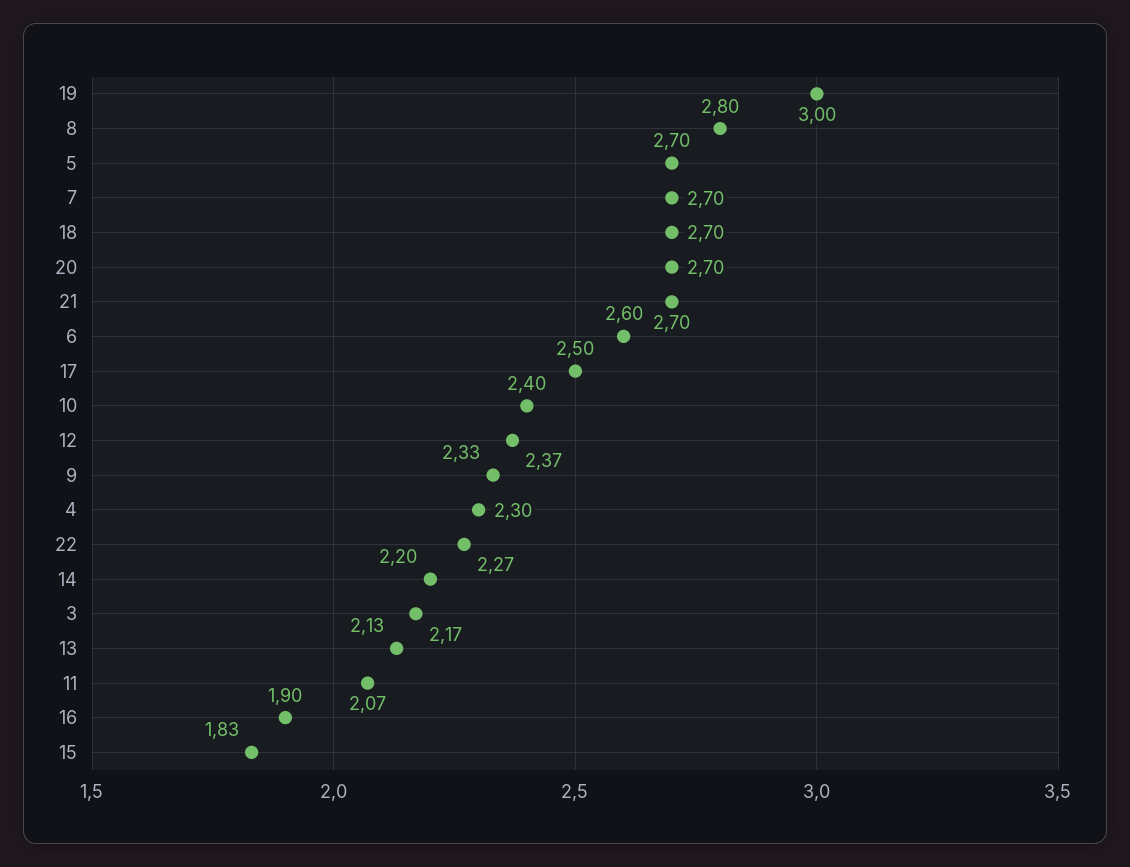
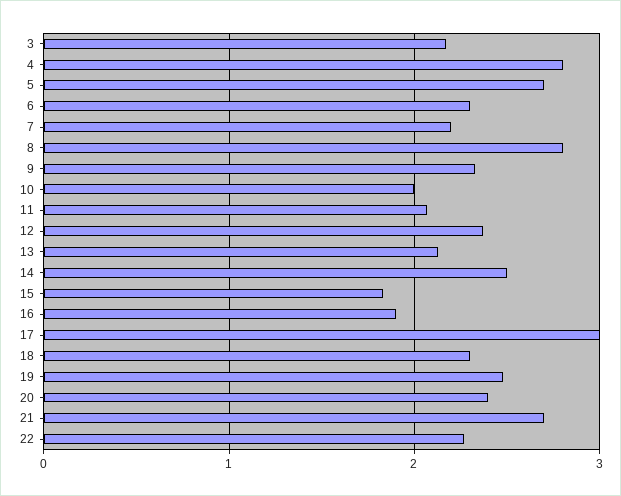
  {
-   "19": 3,
+   "19": 2.5,
    "8": 2.8,
    "5": 2.7,
-   "7": 2.7,
+   "7": 2.2,
-   "18": 2.7,
+   "18": 2.3,
-   "20": 2.7,
+   "20": 2.4,
    "21": 2.7,
-   "6": 2.6,
+   "6": 2.3,
-   "17": 2.5,
+   "17": 3,
-   "10": 2.4,
+   "10": 2,
    "12": 2.37,
    "9": 2.33,
-   "4": 2.3,
+   "4": 2.8,
    "22": 2.27,
-   "14": 2.2,
+   "14": 2.5,
    "3": 2.17,
    "13": 2.13,
    "11": 2.07,
    "16": 1.9,
    "15": 1.83
  }

